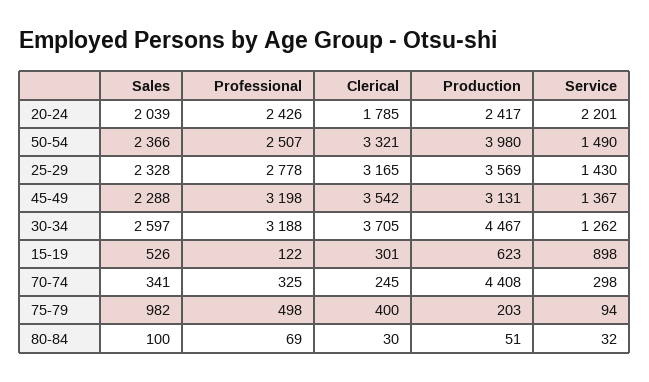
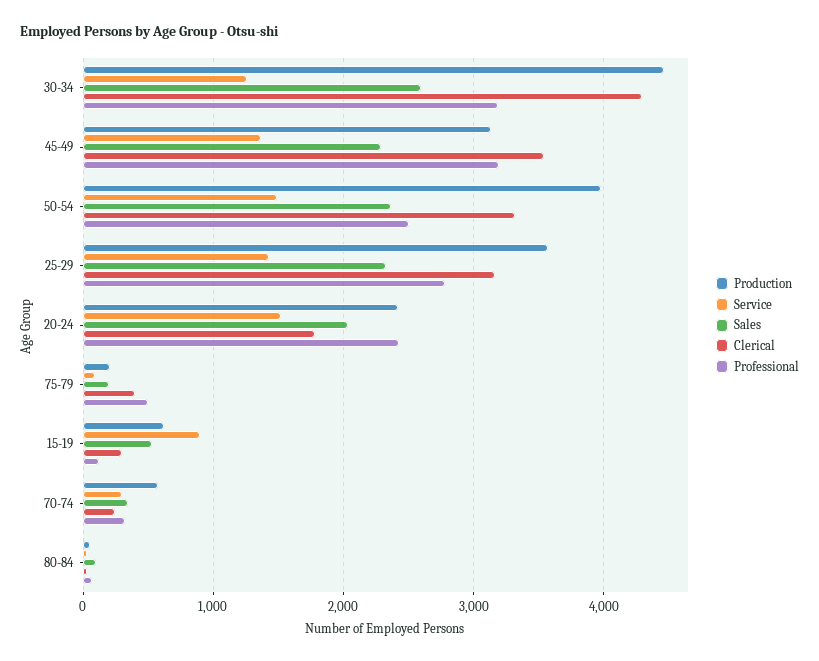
  {
    "Sales": {
      "20-24": 2039,
      "50-54": 2366,
      "25-29": 2328,
      "45-49": 2288,
      "30-34": 2597,
      "15-19": 526,
      "70-74": 341,
-     "75-79": 982,
+     "75-79": 200,
      "80-84": 100
    },
    "Professional": {
      "20-24": 2426,
      "50-54": 2507,
      "25-29": 2778,
      "45-49": 3198,
      "30-34": 3188,
      "15-19": 122,
      "70-74": 325,
      "75-79": 498,
      "80-84": 69
    },
    "Clerical": {
      "20-24": 1785,
      "50-54": 3321,
      "25-29": 3165,
      "45-49": 3542,
-     "30-34": 3705,
+     "30-34": 4300,
      "15-19": 301,
      "70-74": 245,
      "75-79": 400,
      "80-84": 30
    },
    "Production": {
      "20-24": 2417,
      "50-54": 3980,
      "25-29": 3569,
      "45-49": 3131,
      "30-34": 4467,
      "15-19": 623,
-     "70-74": 4408,
+     "70-74": 600,
      "75-79": 203,
      "80-84": 51
    },
    "Service": {
-     "20-24": 2201,
+     "20-24": 1500,
      "50-54": 1490,
      "25-29": 1430,
      "45-49": 1367,
      "30-34": 1262,
      "15-19": 898,
      "70-74": 298,
      "75-79": 94,
      "80-84": 32
    }
  }

